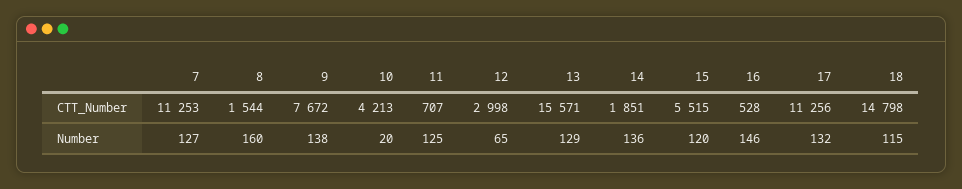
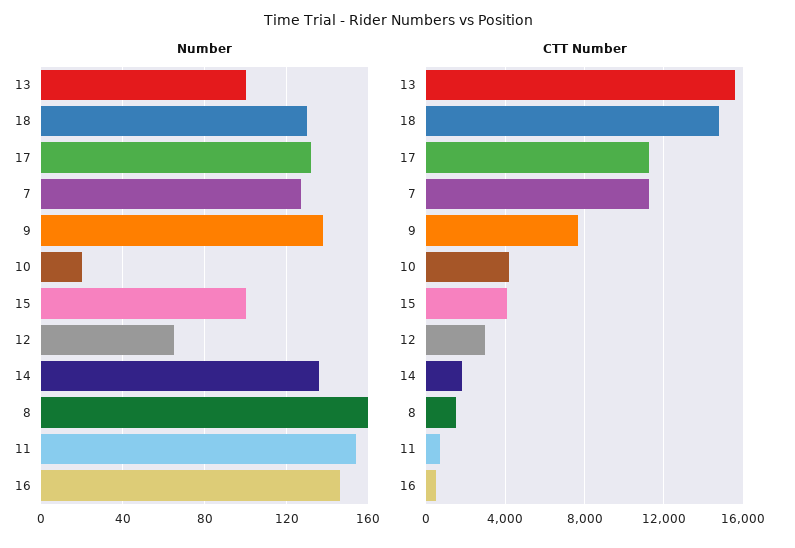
  {
    "CTT_Number": {
      "7": 11253,
      "8": 1544,
      "9": 7672,
      "10": 4213,
      "11": 707,
      "12": 2998,
      "13": 15571,
      "14": 1851,
-     "15": 5515,
+     "15": 4000,
      "16": 528,
      "17": 11256,
      "18": 14798
    },
    "Number": {
      "7": 127,
      "8": 160,
      "9": 138,
      "10": 20,
-     "11": 125,
+     "11": 155,
      "12": 65,
-     "13": 129,
+     "13": 100,
      "14": 136,
-     "15": 120,
+     "15": 100,
      "16": 146,
      "17": 132,
-     "18": 115
+     "18": 130
    }
  }

